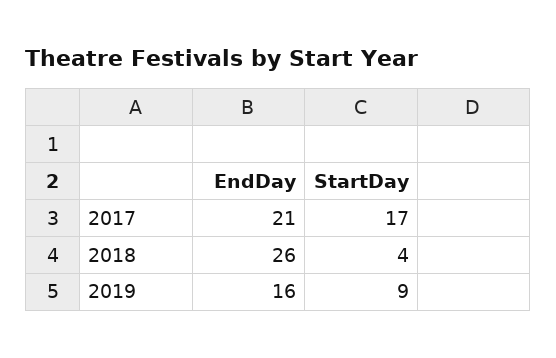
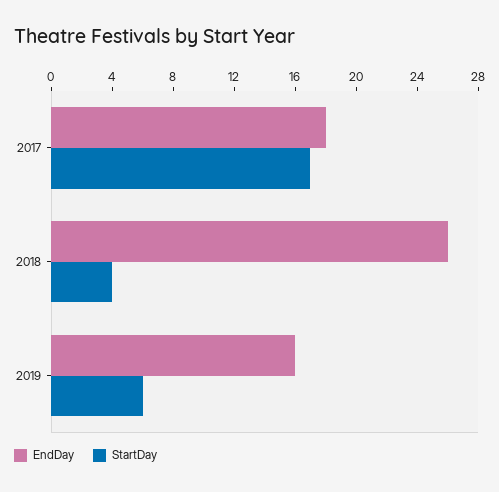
  {
    "EndDay": {
-     "2017": 21,
+     "2017": 18,
      "2018": 26,
      "2019": 16
    },
    "StartDay": {
      "2017": 17,
      "2018": 4,
-     "2019": 9
+     "2019": 6
    }
  }

